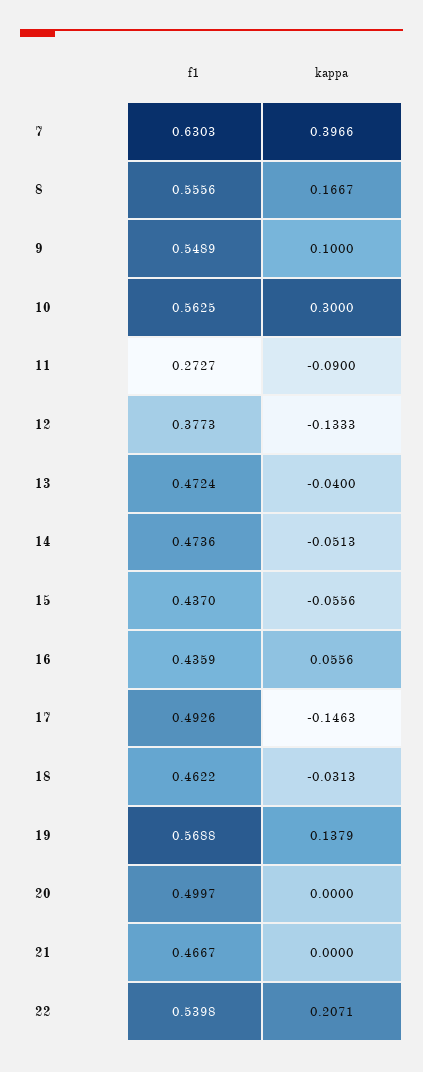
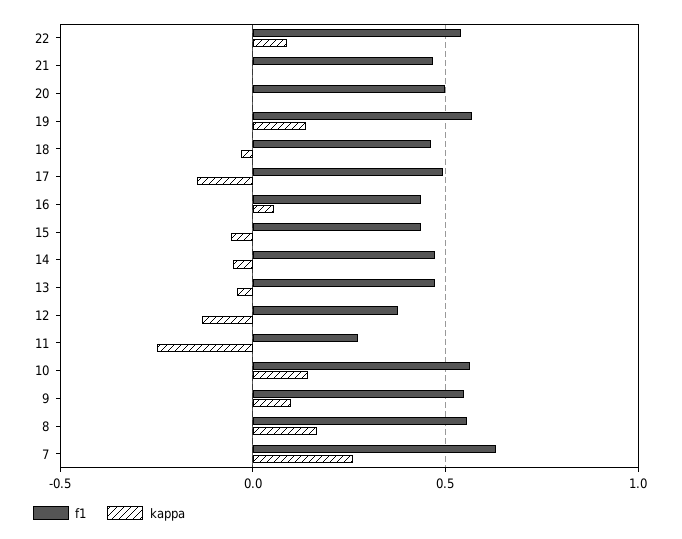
  {
    "f1": {
      "7": 0.6303,
      "8": 0.5556,
      "9": 0.5489,
      "10": 0.5625,
      "11": 0.2727,
      "12": 0.3773,
      "13": 0.4724,
      "14": 0.4736,
      "15": 0.437,
      "16": 0.4359,
      "17": 0.4926,
      "18": 0.4622,
      "19": 0.5688,
      "20": 0.4997,
      "21": 0.4667,
      "22": 0.5398
    },
    "kappa": {
-     "7": 0.3966,
+     "7": 0.25,
      "8": 0.1667,
      "9": 0.1,
-     "10": 0.3,
+     "10": 0.15,
-     "11": -0.09,
+     "11": -0.25,
      "12": -0.1333,
      "13": -0.04,
      "14": -0.0513,
      "15": -0.0556,
      "16": 0.0556,
      "17": -0.1463,
      "18": -0.0313,
      "19": 0.1379,
      "20": 0,
      "21": 0,
-     "22": 0.2071
+     "22": 0.1
    }
  }

